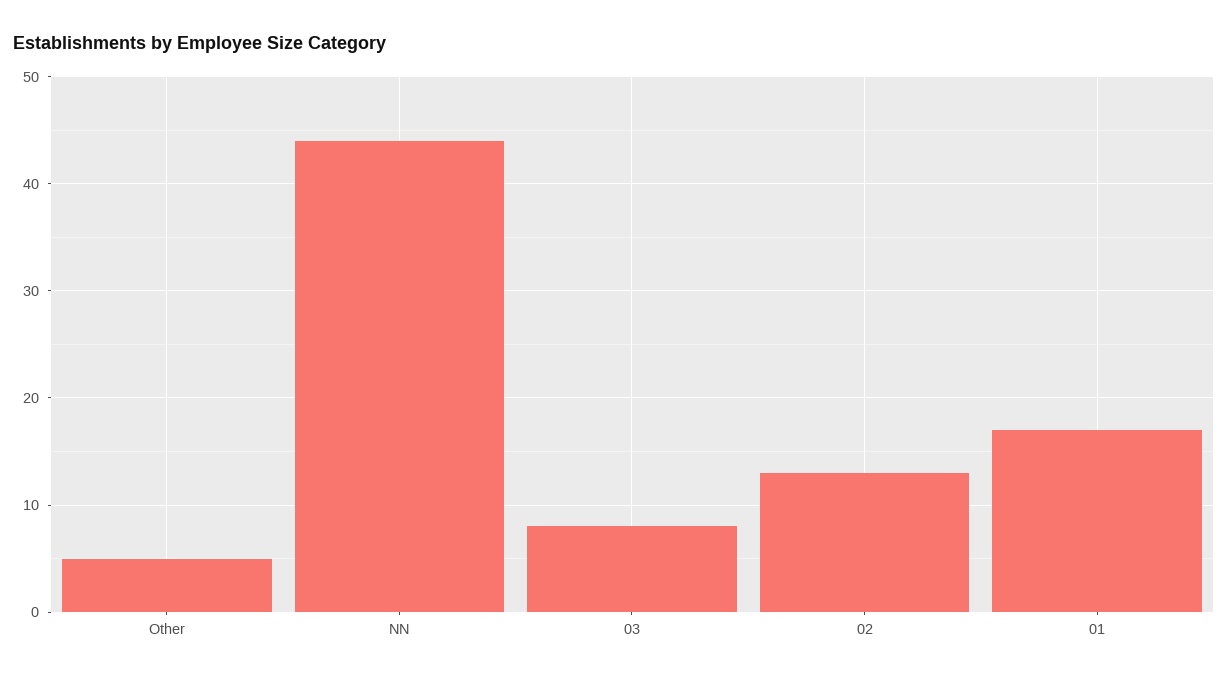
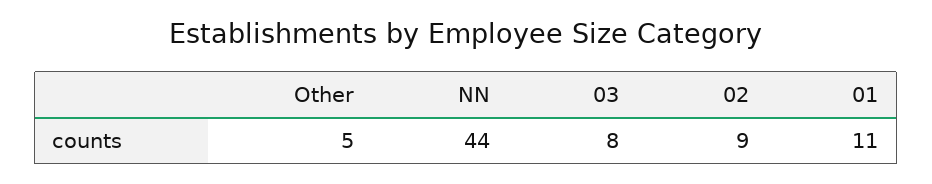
  {
    "Other": 5,
    "NN": 44,
    "03": 8,
-   "02": 13,
+   "02": 9,
-   "01": 17
+   "01": 11
  }

